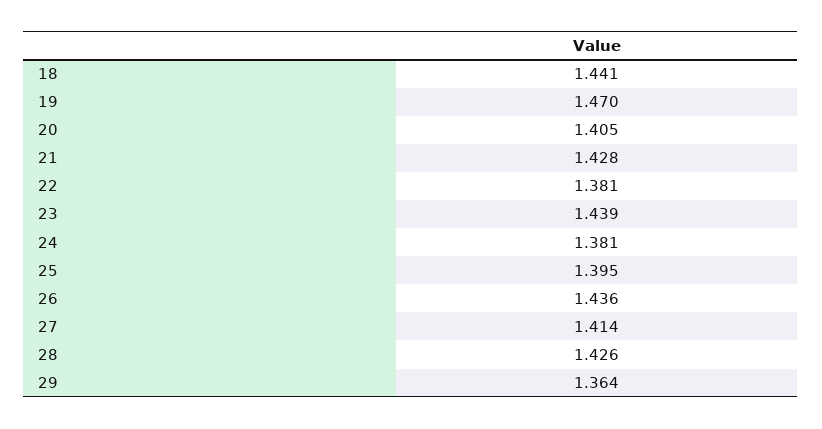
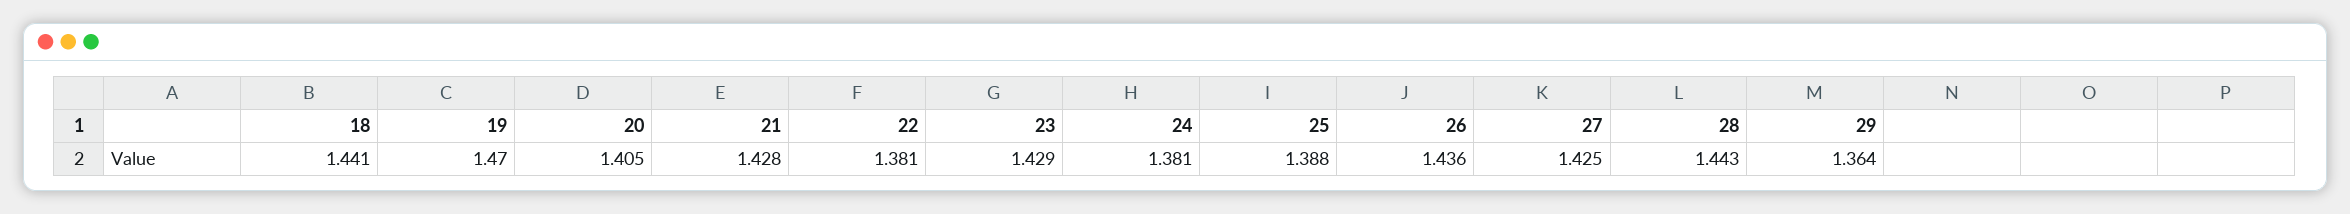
  {
    "18": 1.441,
    "19": 1.47,
    "20": 1.405,
    "21": 1.428,
    "22": 1.381,
-   "23": 1.439,
+   "23": 1.429,
    "24": 1.381,
-   "25": 1.395,
+   "25": 1.388,
    "26": 1.436,
-   "27": 1.414,
+   "27": 1.425,
-   "28": 1.426,
+   "28": 1.443,
    "29": 1.364
  }

